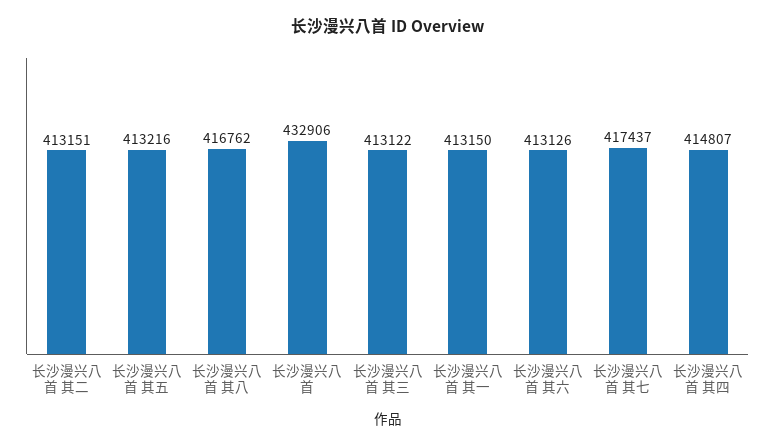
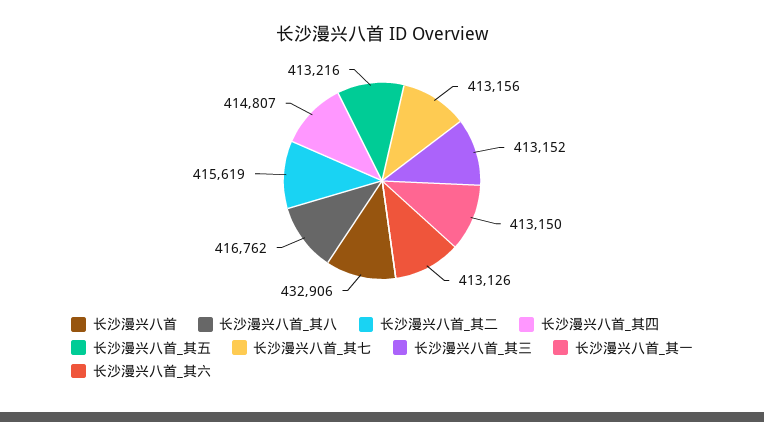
  {
-   "长沙漫兴八首 其二": 413151,
+   "长沙漫兴八首 其二": 415619,
    "长沙漫兴八首 其五": 413216,
    "长沙漫兴八首 其八": 416762,
    "长沙漫兴八首": 432906,
-   "长沙漫兴八首 其三": 413122,
+   "长沙漫兴八首 其三": 413152,
    "长沙漫兴八首 其一": 413150,
    "长沙漫兴八首 其六": 413126,
-   "长沙漫兴八首 其七": 417437,
+   "长沙漫兴八首 其七": 413156,
    "长沙漫兴八首 其四": 414807
  }

